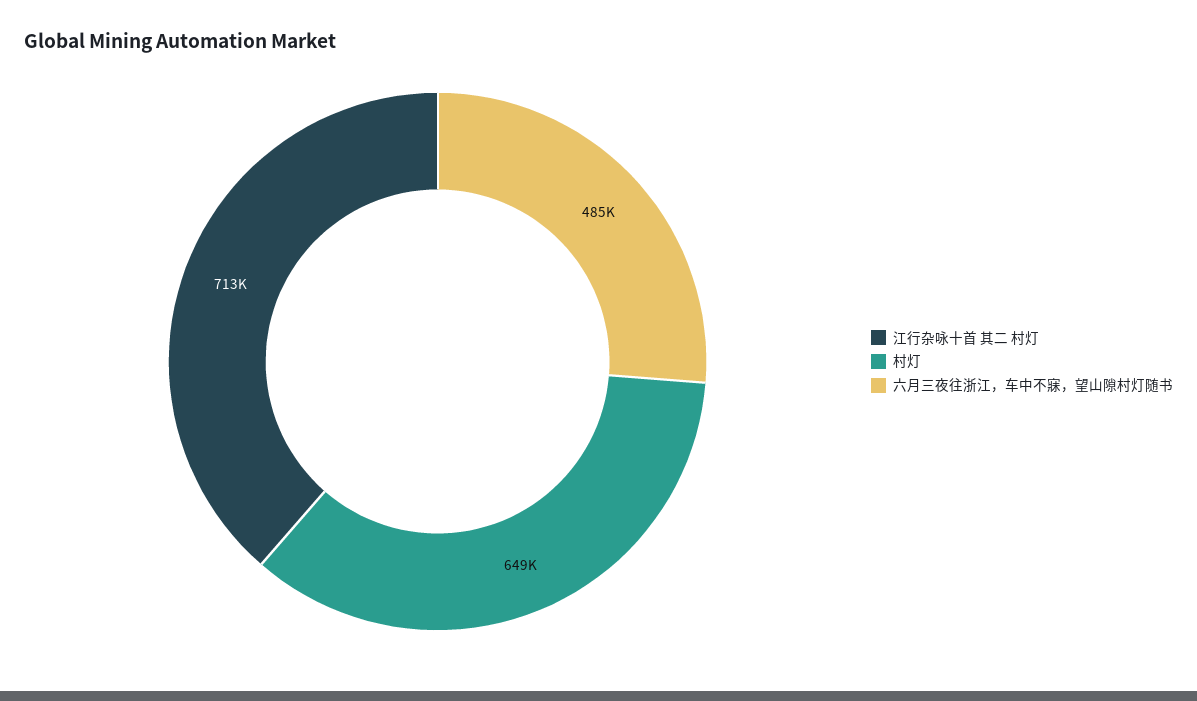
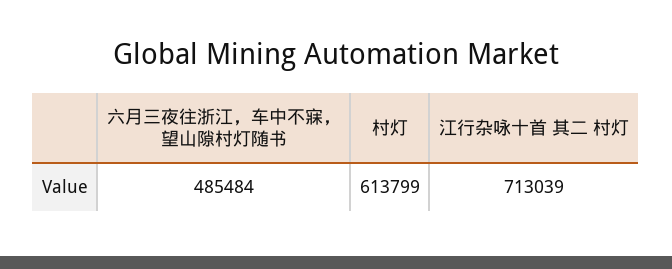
  {
    "江行杂咏十首 其二 村灯": 713039,
-   "村灯": 649000,
+   "村灯": 613799,
    "六月三夜往浙江，车中不寐，望山隙村灯随书": 485484
  }

